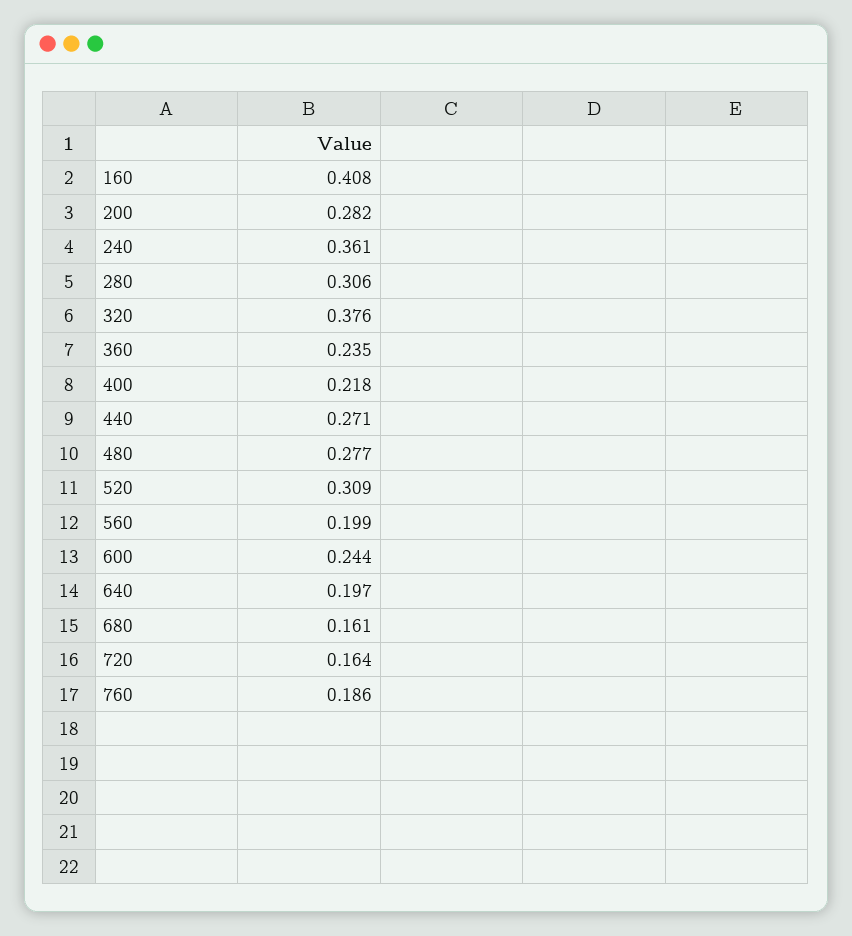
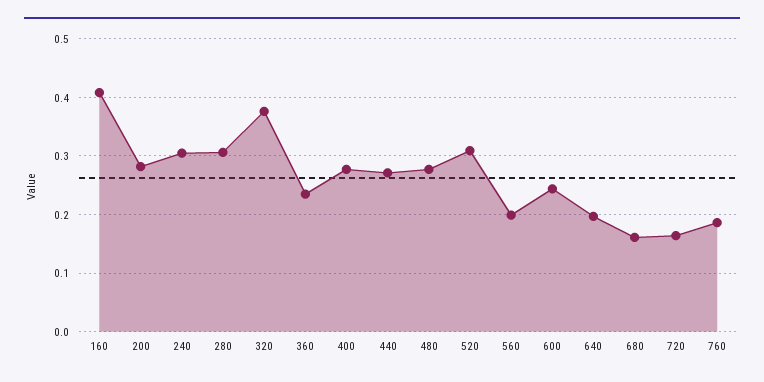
  {
    "160": 0.408,
    "200": 0.282,
-   "240": 0.361,
+   "240": 0.3,
    "280": 0.306,
    "320": 0.376,
    "360": 0.235,
-   "400": 0.218,
+   "400": 0.28,
    "440": 0.271,
    "480": 0.277,
    "520": 0.309,
    "560": 0.199,
    "600": 0.244,
    "640": 0.197,
    "680": 0.161,
    "720": 0.164,
    "760": 0.186
  }

